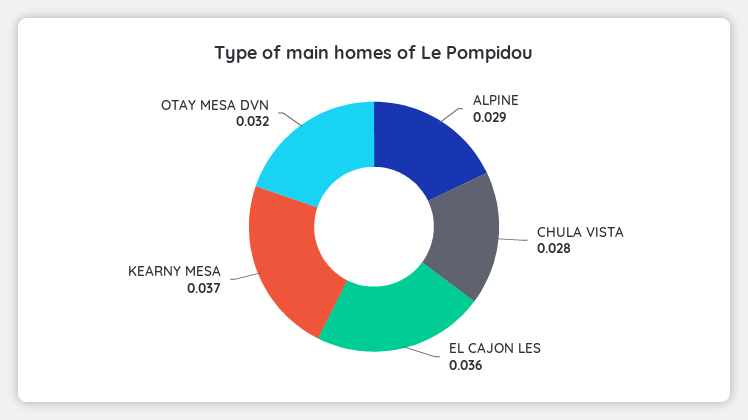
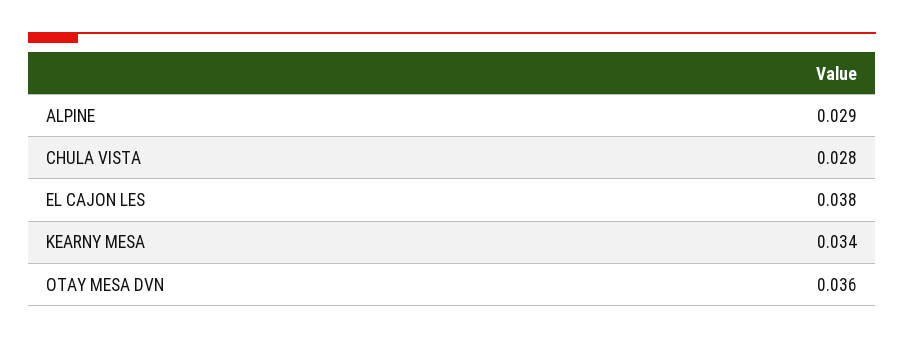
  {
    "ALPINE": 0.029,
    "CHULA VISTA": 0.028,
-   "EL CAJON LES": 0.036,
+   "EL CAJON LES": 0.038,
-   "KEARNY MESA": 0.037,
+   "KEARNY MESA": 0.034,
-   "OTAY MESA DVN": 0.032
+   "OTAY MESA DVN": 0.036
  }

